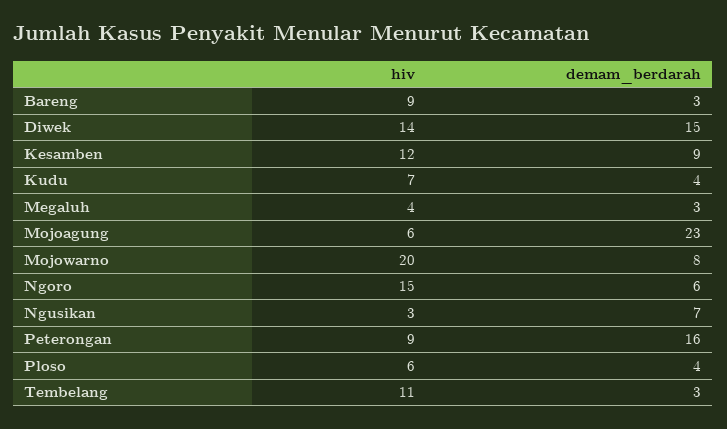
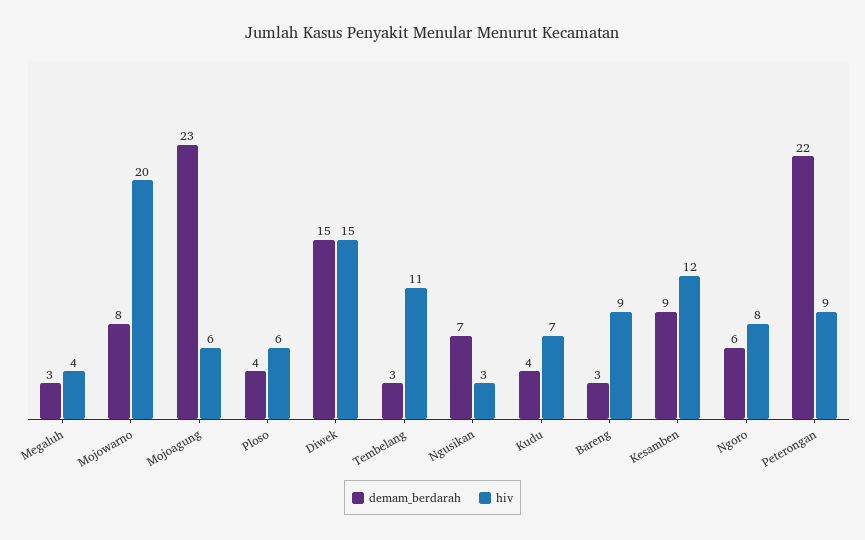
  {
    "hiv": {
      "Bareng": 9,
-     "Diwek": 14,
+     "Diwek": 15,
      "Kesamben": 12,
      "Kudu": 7,
      "Megaluh": 4,
      "Mojoagung": 6,
      "Mojowarno": 20,
-     "Ngoro": 15,
+     "Ngoro": 8,
      "Ngusikan": 3,
      "Peterongan": 9,
      "Ploso": 6,
      "Tembelang": 11
    },
    "demam_berdarah": {
      "Bareng": 3,
      "Diwek": 15,
      "Kesamben": 9,
      "Kudu": 4,
      "Megaluh": 3,
      "Mojoagung": 23,
      "Mojowarno": 8,
      "Ngoro": 6,
      "Ngusikan": 7,
-     "Peterongan": 16,
+     "Peterongan": 22,
      "Ploso": 4,
      "Tembelang": 3
    }
  }

